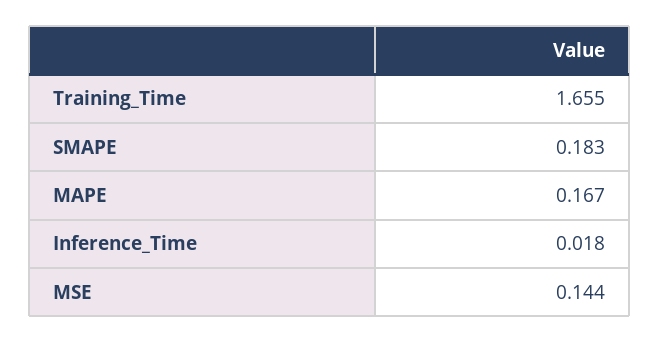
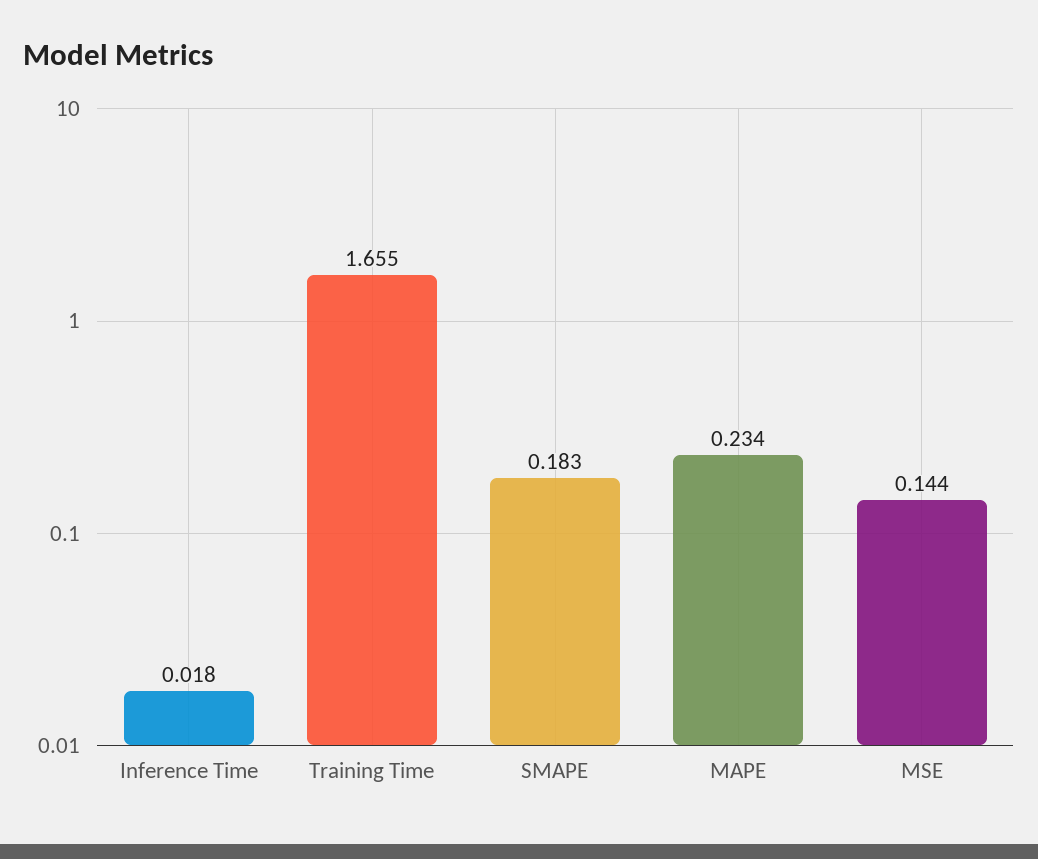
  {
    "Training_Time": 1.655,
    "SMAPE": 0.183,
-   "MAPE": 0.167,
+   "MAPE": 0.234,
    "Inference_Time": 0.018,
    "MSE": 0.144
  }

